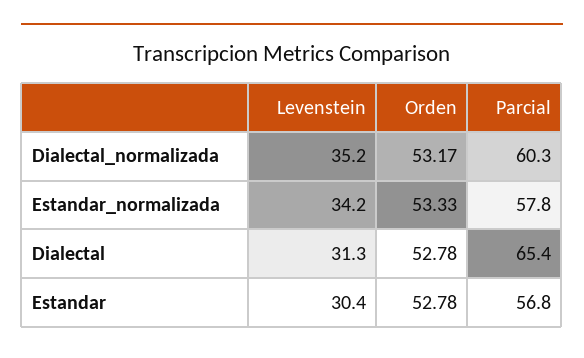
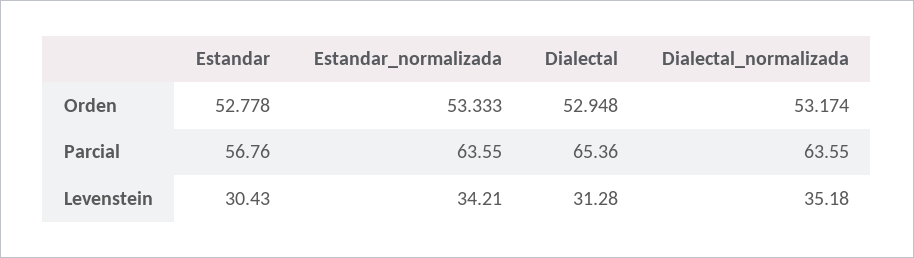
  {
    "Levenstein": {
      "Dialectal_normalizada": 35.18,
      "Estandar_normalizada": 34.21,
      "Dialectal": 31.28,
      "Estandar": 30.43
    },
    "Orden": {
      "Dialectal_normalizada": 53.174,
      "Estandar_normalizada": 53.333,
-     "Dialectal": 52.78,
+     "Dialectal": 52.948,
      "Estandar": 52.778
    },
    "Parcial": {
-     "Dialectal_normalizada": 60.3,
+     "Dialectal_normalizada": 63.55,
-     "Estandar_normalizada": 57.8,
+     "Estandar_normalizada": 63.55,
      "Dialectal": 65.36,
      "Estandar": 56.76
    }
  }

